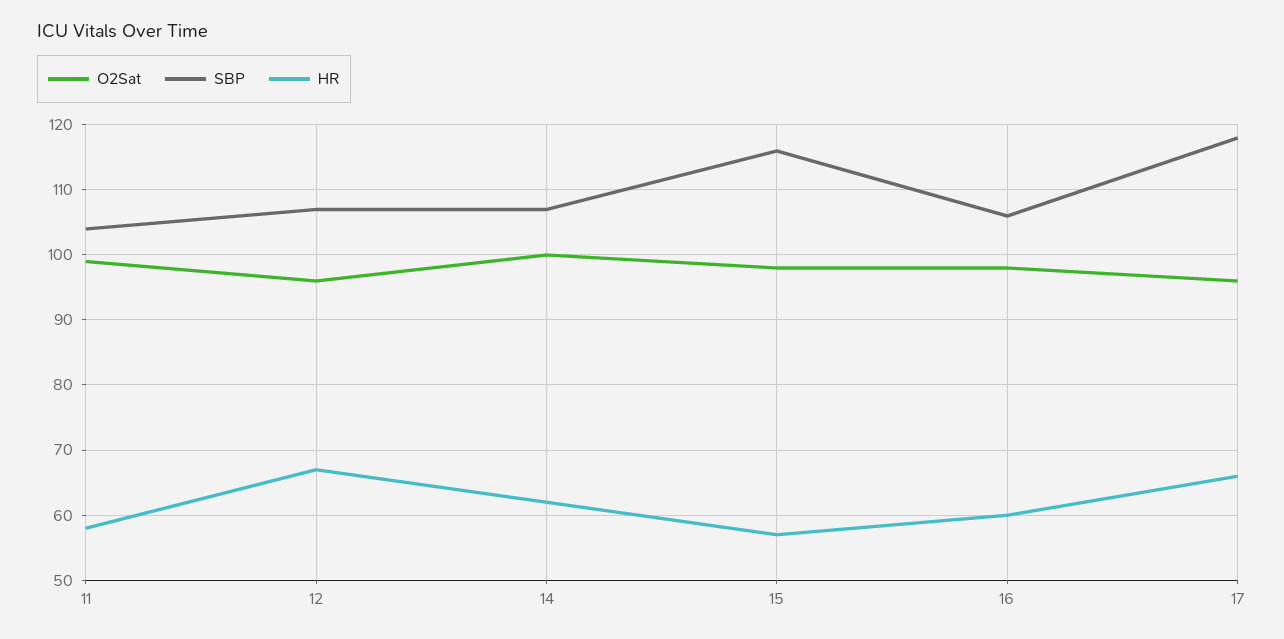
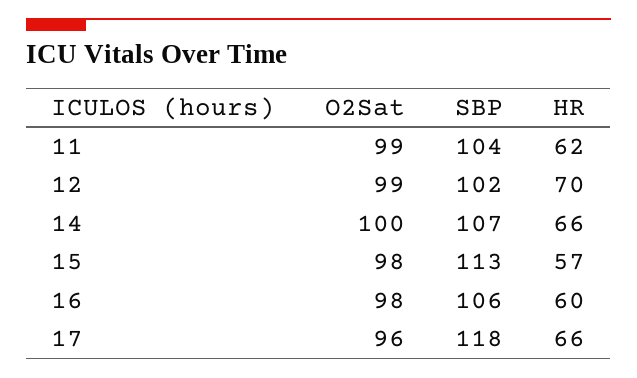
  {
    "O2Sat": {
      "11": 99,
-     "12": 96,
+     "12": 99,
      "14": 100,
      "15": 98,
      "16": 98,
      "17": 96
    },
    "SBP": {
      "11": 104,
-     "12": 107,
+     "12": 102,
      "14": 107,
-     "15": 116,
+     "15": 113,
      "16": 106,
      "17": 118
    },
    "HR": {
-     "11": 58,
+     "11": 62,
-     "12": 67,
+     "12": 70,
-     "14": 62,
+     "14": 66,
      "15": 57,
      "16": 60,
      "17": 66
    }
  }

